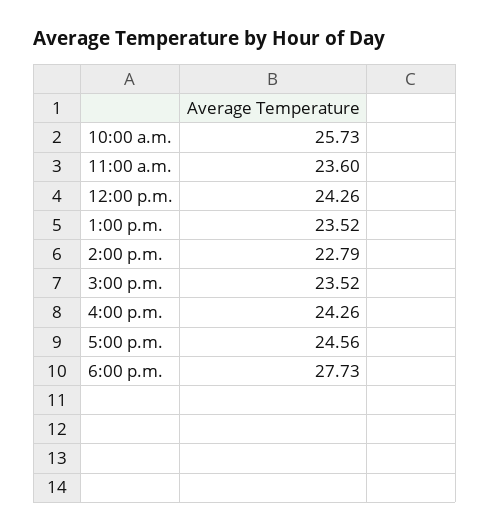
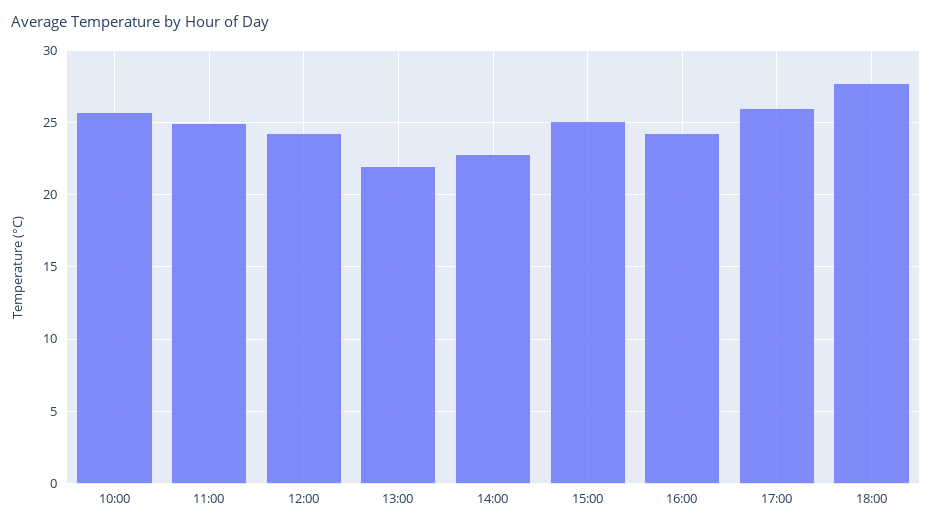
  {
    "10:00 a.m.": 25.73,
-   "11:00 a.m.": 23.6,
+   "11:00 a.m.": 25,
    "12:00 p.m.": 24.26,
-   "1:00 p.m.": 23.52,
+   "1:00 p.m.": 22,
    "2:00 p.m.": 22.79,
-   "3:00 p.m.": 23.52,
+   "3:00 p.m.": 25,
    "4:00 p.m.": 24.26,
-   "5:00 p.m.": 24.56,
+   "5:00 p.m.": 26,
    "6:00 p.m.": 27.73
  }

